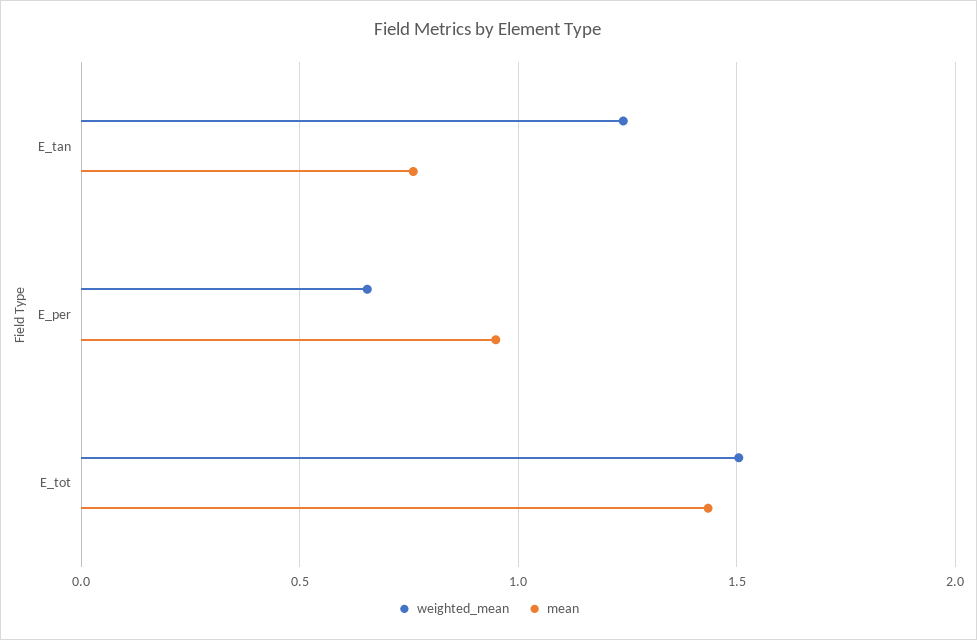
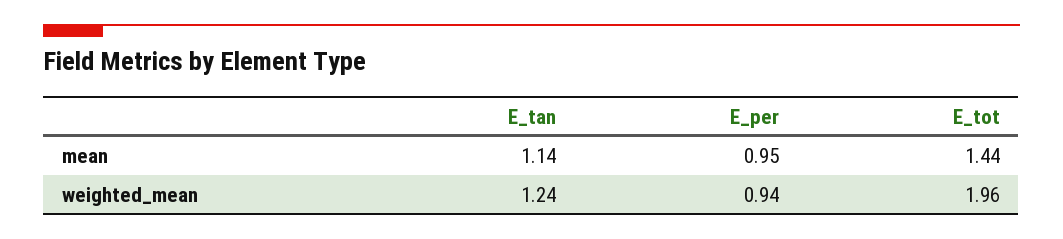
  {
    "weighted_mean": {
      "E_tan": 1.24,
-     "E_per": 0.65,
+     "E_per": 0.94,
-     "E_tot": 1.5
+     "E_tot": 1.96
    },
    "mean": {
-     "E_tan": 0.75,
+     "E_tan": 1.14,
      "E_per": 0.95,
      "E_tot": 1.44
    }
  }

